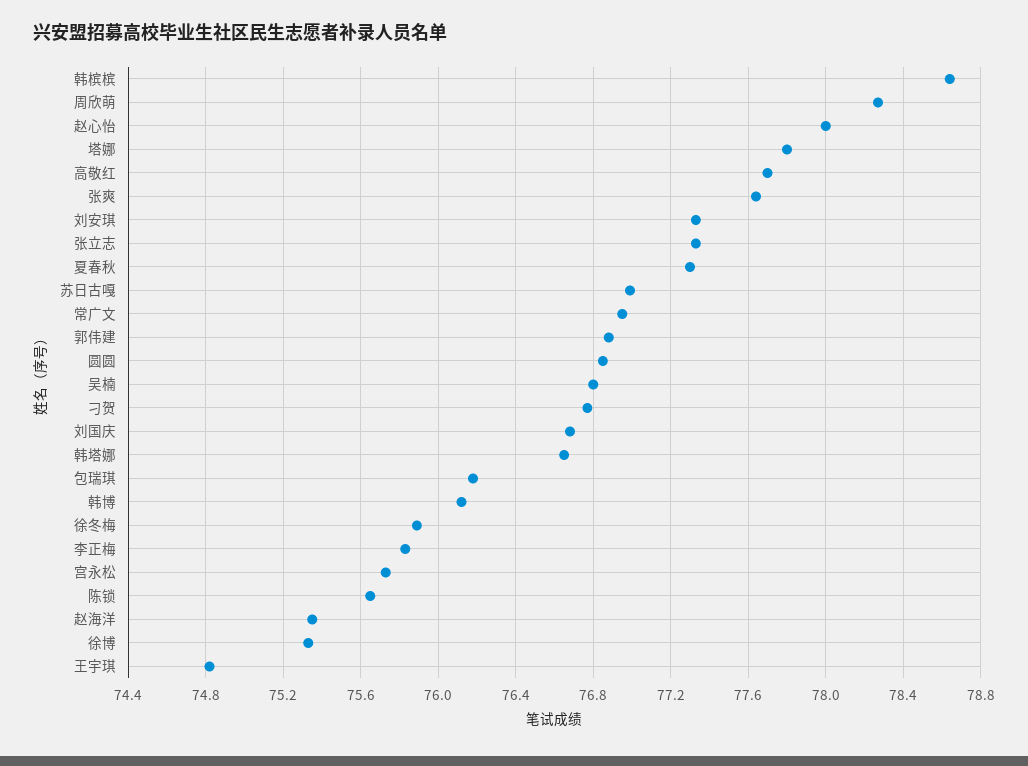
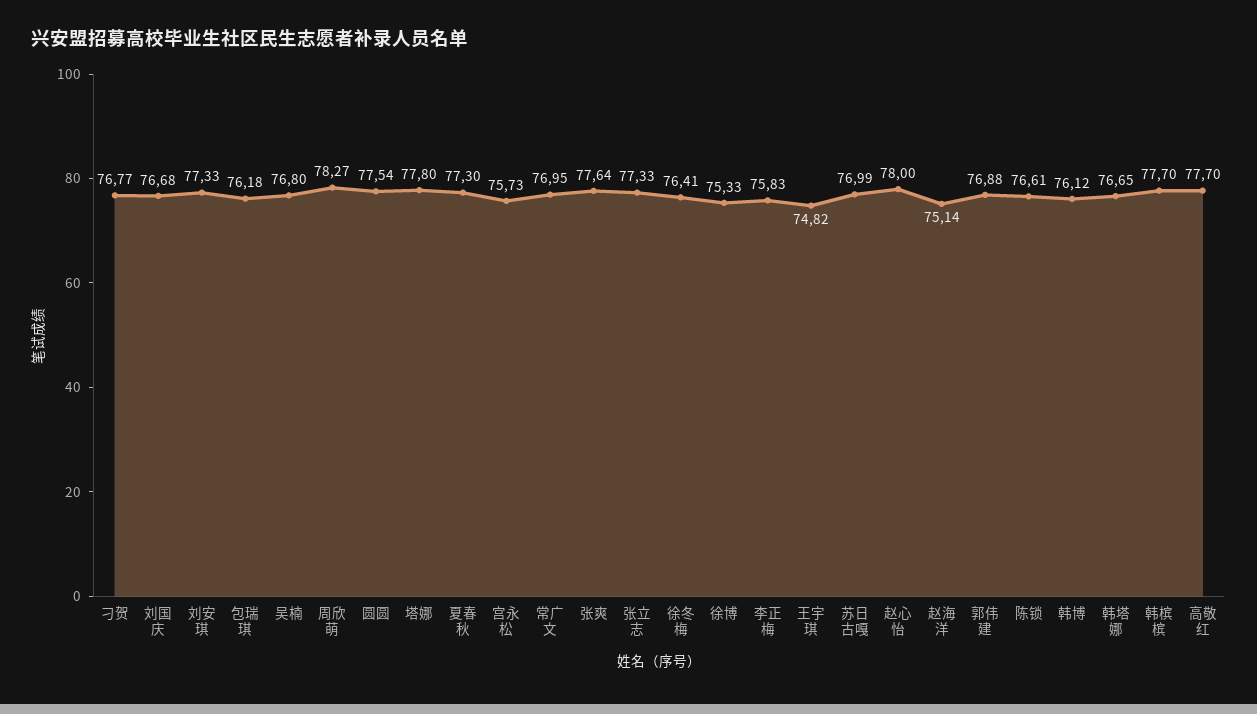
  {
-   "韩槟槟": 78.65,
+   "韩槟槟": 77.7,
    "周欣萌": 78.27,
    "赵心怡": 78,
    "塔娜": 77.8,
    "高敬红": 77.7,
    "张爽": 77.64,
    "刘安琪": 77.33,
    "张立志": 77.33,
    "夏春秋": 77.3,
    "苏日古嘎": 76.99,
    "常广文": 76.95,
    "郭伟建": 76.88,
-   "圆圆": 76.85,
+   "圆圆": 77.54,
    "吴楠": 76.8,
    "刁贺": 76.77,
    "刘国庆": 76.68,
    "韩塔娜": 76.65,
    "包瑞琪": 76.18,
    "韩博": 76.12,
-   "徐冬梅": 75.9,
+   "徐冬梅": 76.41,
    "李正梅": 75.83,
    "宫永松": 75.73,
-   "陈锁": 75.65,
+   "陈锁": 76.61,
-   "赵海洋": 75.35,
+   "赵海洋": 75.14,
    "徐博": 75.33,
    "王宇琪": 74.82
  }

